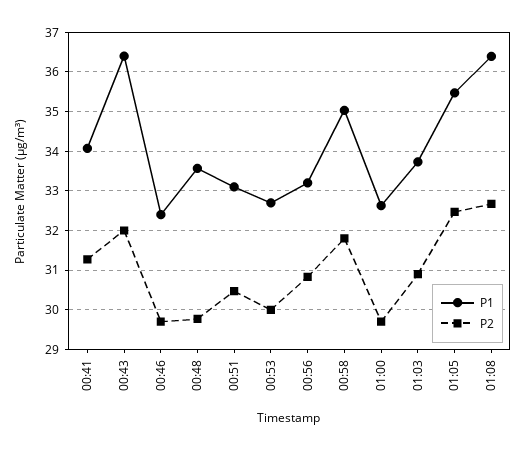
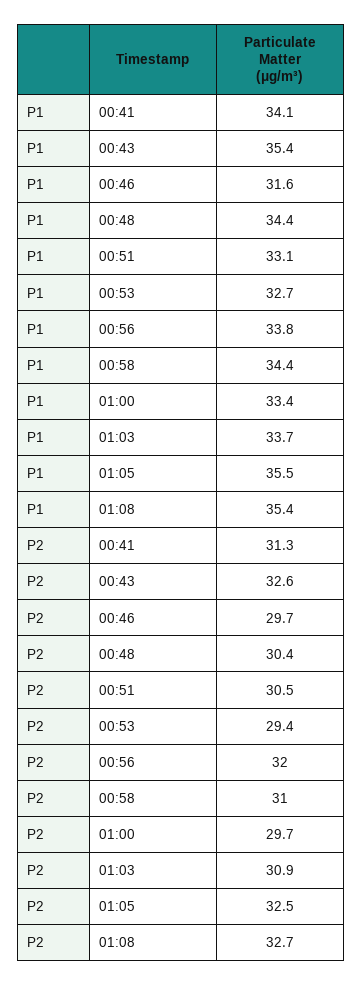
  {
    "P1": {
      "00:41": 34.1,
-     "00:43": 36.4,
+     "00:43": 35.4,
-     "00:46": 32.4,
+     "00:46": 31.6,
-     "00:48": 33.6,
+     "00:48": 34.4,
      "00:51": 33.1,
      "00:53": 32.7,
-     "00:56": 33.2,
+     "00:56": 33.8,
-     "00:58": 35,
+     "00:58": 34.4,
-     "01:00": 32.6,
+     "01:00": 33.4,
      "01:03": 33.7,
      "01:05": 35.5,
-     "01:08": 36.4
+     "01:08": 35.4
    },
    "P2": {
      "00:41": 31.3,
-     "00:43": 32,
+     "00:43": 32.6,
      "00:46": 29.7,
-     "00:48": 29.8,
+     "00:48": 30.4,
      "00:51": 30.5,
-     "00:53": 30,
+     "00:53": 29.4,
-     "00:56": 30.8,
+     "00:56": 32,
-     "00:58": 31.8,
+     "00:58": 31,
      "01:00": 29.7,
      "01:03": 30.9,
      "01:05": 32.5,
      "01:08": 32.7
    }
  }

